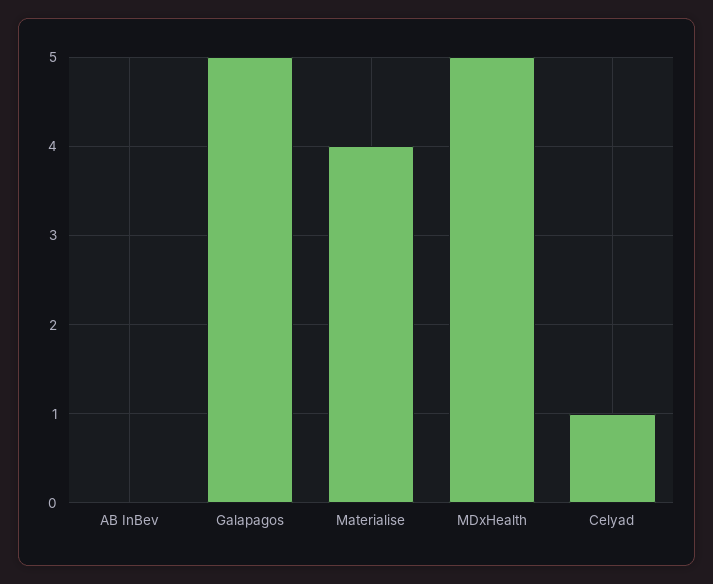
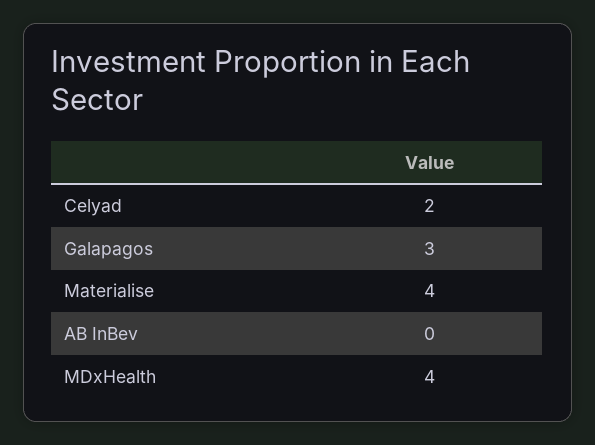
  {
    "AB InBev": 0,
-   "Galapagos": 5,
+   "Galapagos": 3,
    "Materialise": 4,
-   "MDxHealth": 5,
+   "MDxHealth": 4,
-   "Celyad": 1
+   "Celyad": 2
  }

